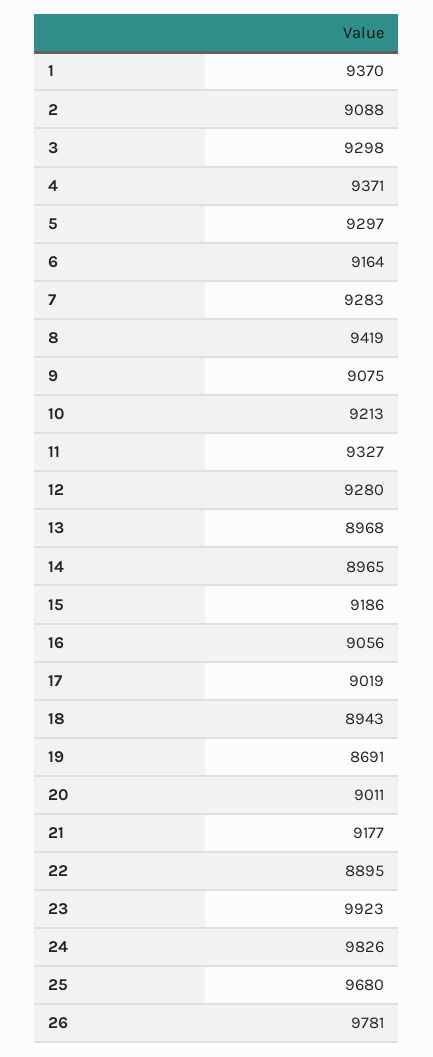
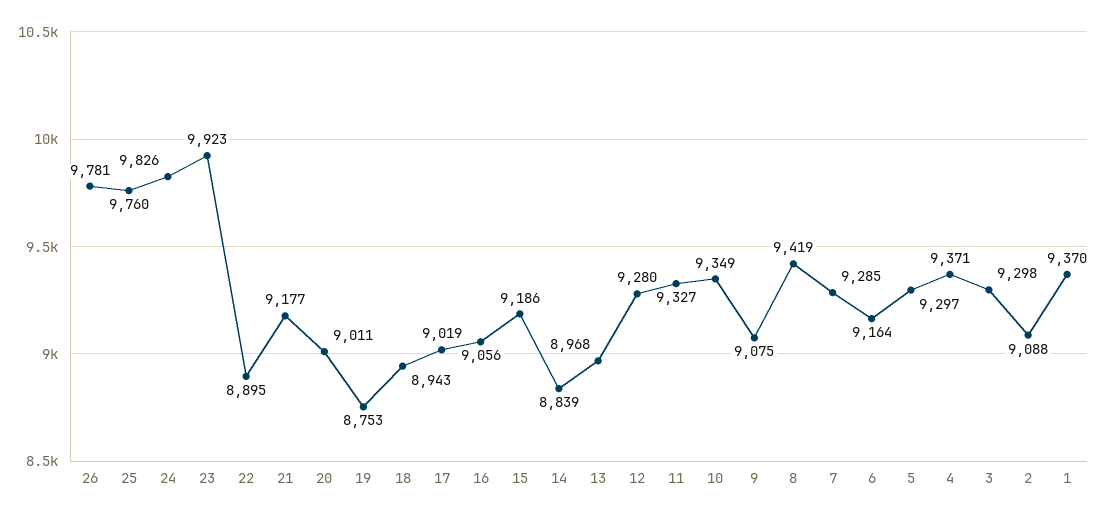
  {
    "1": 9370,
    "2": 9088,
    "3": 9298,
    "4": 9371,
    "5": 9297,
    "6": 9164,
-   "7": 9283,
+   "7": 9285,
    "8": 9419,
    "9": 9075,
-   "10": 9213,
+   "10": 9349,
    "11": 9327,
    "12": 9280,
    "13": 8968,
-   "14": 8965,
+   "14": 8839,
    "15": 9186,
    "16": 9056,
    "17": 9019,
    "18": 8943,
-   "19": 8691,
+   "19": 8753,
    "20": 9011,
    "21": 9177,
    "22": 8895,
    "23": 9923,
    "24": 9826,
-   "25": 9680,
+   "25": 9760,
    "26": 9781
  }

